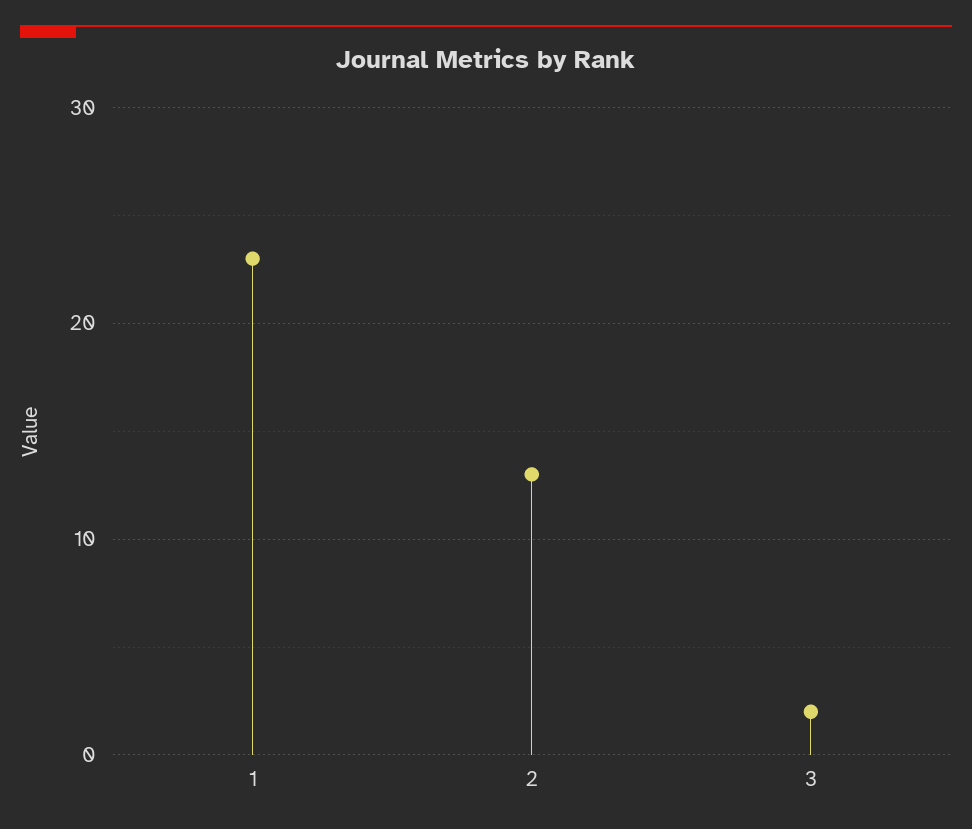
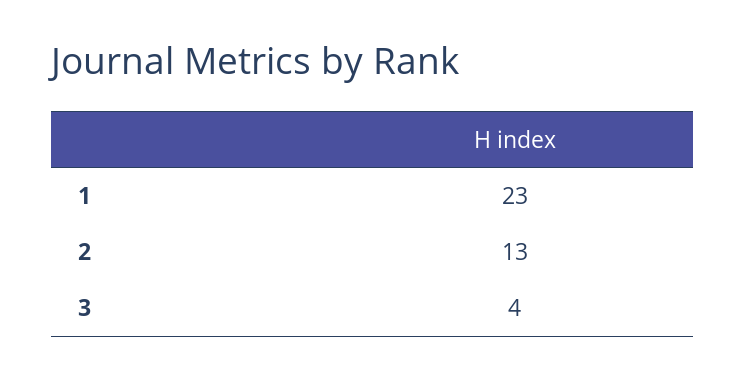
  {
    "1": 23,
    "2": 13,
-   "3": 2
+   "3": 4
  }

